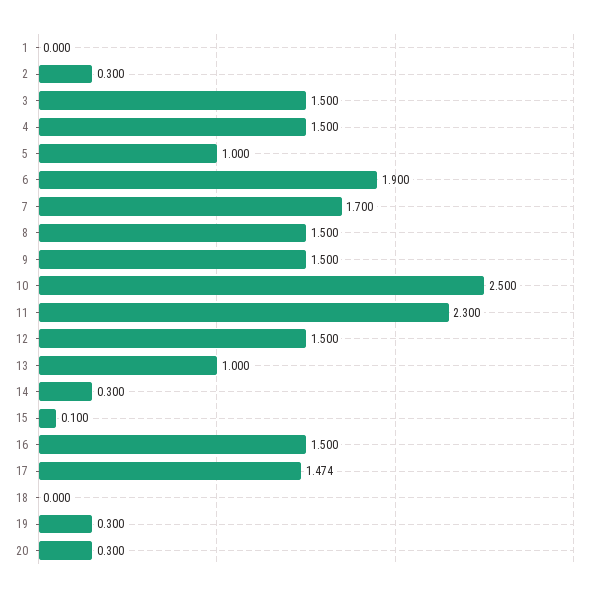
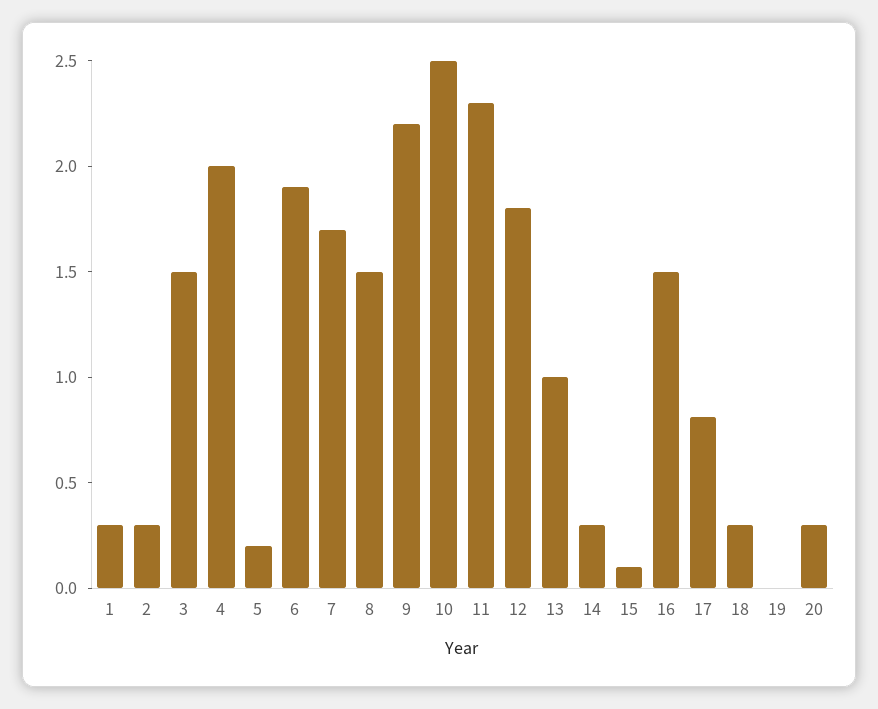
  {
-   "1": 0,
+   "1": 0.3,
    "2": 0.3,
    "3": 1.5,
-   "4": 1.5,
+   "4": 2,
-   "5": 1,
+   "5": 0.2,
    "6": 1.9,
    "7": 1.7,
    "8": 1.5,
-   "9": 1.5,
+   "9": 2.2,
    "10": 2.5,
    "11": 2.3,
-   "12": 1.5,
+   "12": 1.8,
    "13": 1,
    "14": 0.3,
    "15": 0.1,
    "16": 1.5,
-   "17": 1.474,
+   "17": 0.8,
-   "18": 0,
+   "18": 0.3,
-   "19": 0.3,
+   "19": 0,
    "20": 0.3
  }

